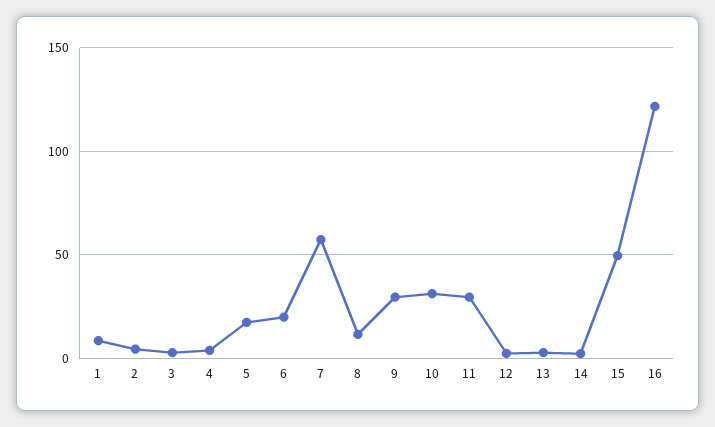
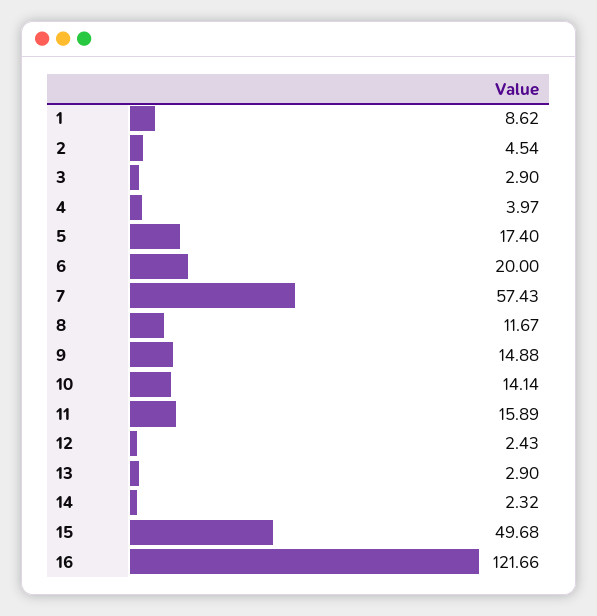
  {
    "1": 8.62,
    "2": 4.54,
    "3": 2.9,
    "4": 3.97,
    "5": 17.4,
    "6": 20,
    "7": 57.43,
    "8": 11.67,
-   "9": 30,
+   "9": 14.88,
-   "10": 30,
+   "10": 14.14,
-   "11": 30,
+   "11": 15.89,
    "12": 2.43,
    "13": 2.9,
    "14": 2.32,
    "15": 49.68,
    "16": 121.66
  }

